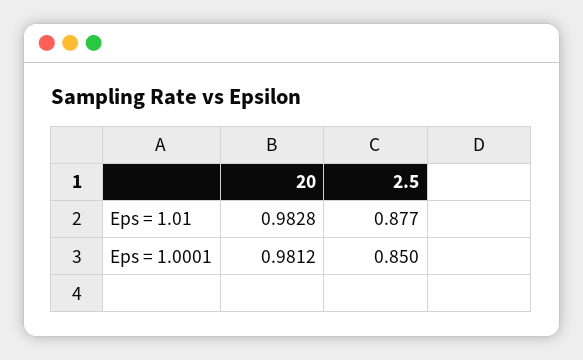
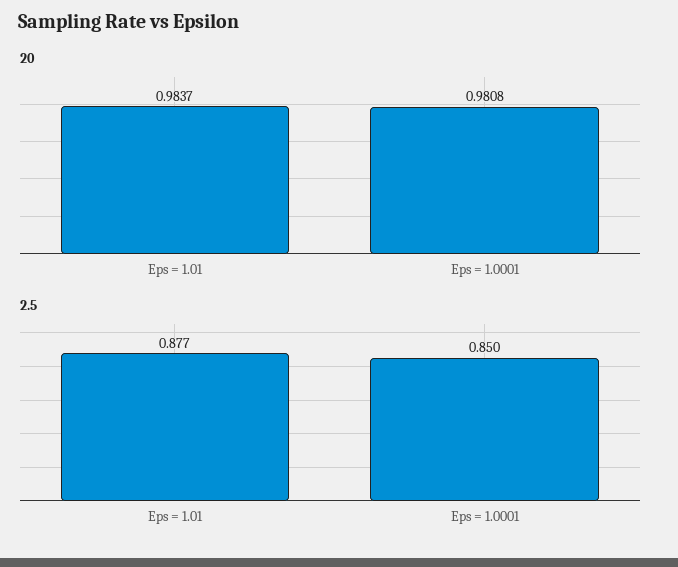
  {
    "20": {
-     "Eps = 1.01": 0.9828,
+     "Eps = 1.01": 0.9837,
-     "Eps = 1.0001": 0.9812
+     "Eps = 1.0001": 0.9808
    },
    "2.5": {
      "Eps = 1.01": 0.877,
      "Eps = 1.0001": 0.85
    }
  }

